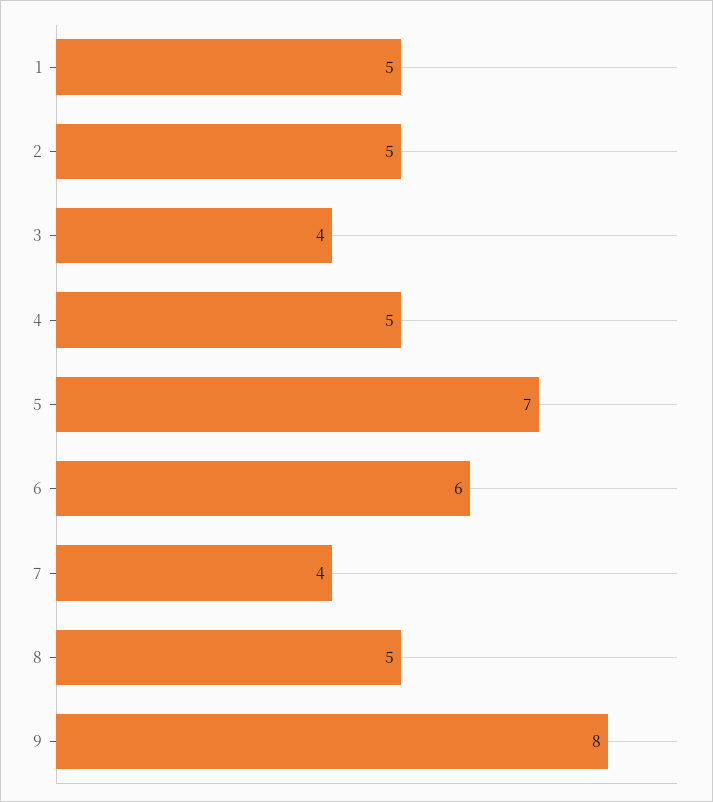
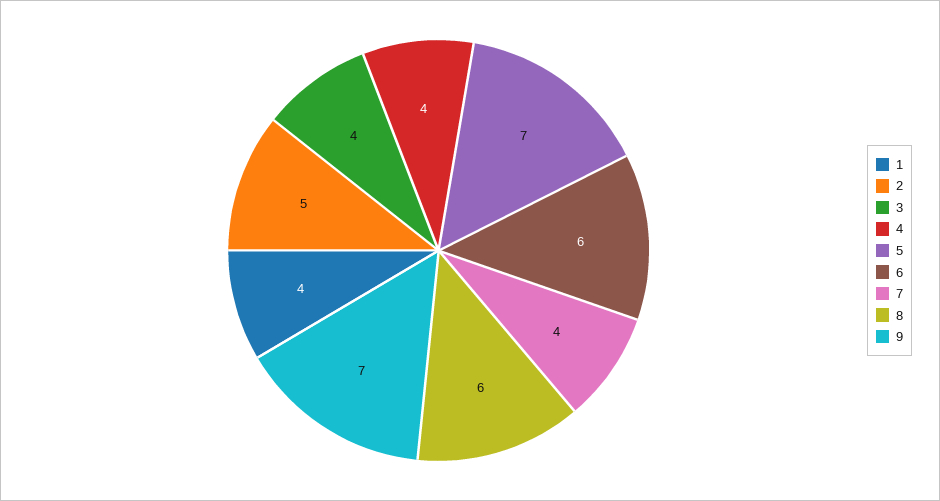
  {
-   "1": 5,
+   "1": 4,
    "2": 5,
    "3": 4,
-   "4": 5,
+   "4": 4,
    "5": 7,
    "6": 6,
    "7": 4,
-   "8": 5,
+   "8": 6,
-   "9": 8
+   "9": 7
  }

